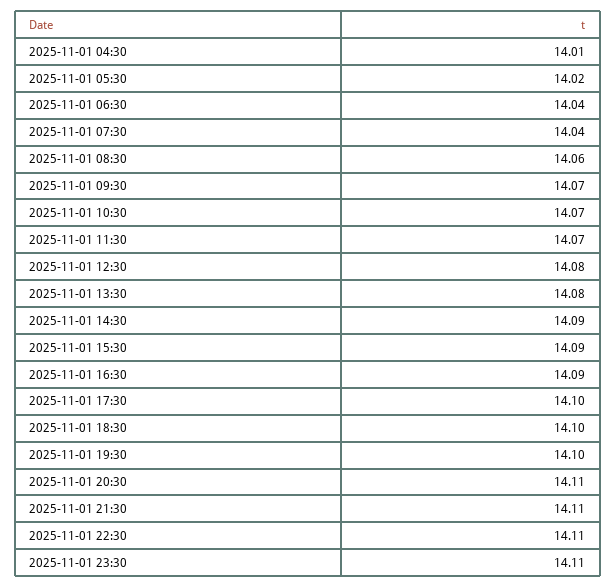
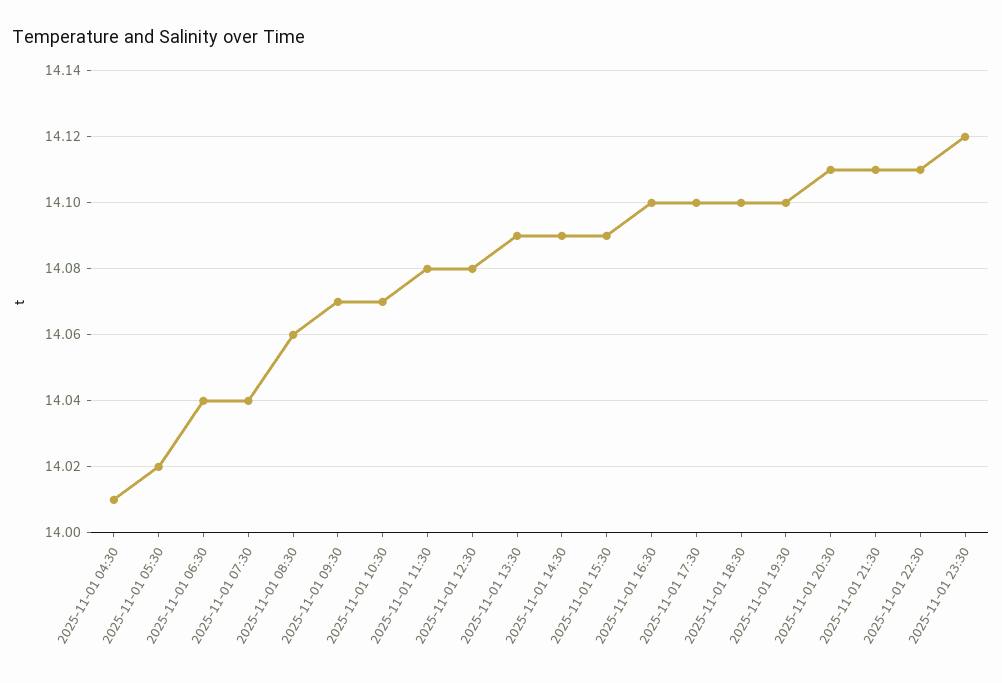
  {
    "2025-11-01 04:30": 14.01,
    "2025-11-01 05:30": 14.02,
    "2025-11-01 06:30": 14.04,
    "2025-11-01 07:30": 14.04,
    "2025-11-01 08:30": 14.06,
    "2025-11-01 09:30": 14.07,
    "2025-11-01 10:30": 14.07,
-   "2025-11-01 11:30": 14.07,
+   "2025-11-01 11:30": 14.08,
    "2025-11-01 12:30": 14.08,
-   "2025-11-01 13:30": 14.08,
+   "2025-11-01 13:30": 14.09,
    "2025-11-01 14:30": 14.09,
    "2025-11-01 15:30": 14.09,
-   "2025-11-01 16:30": 14.09,
+   "2025-11-01 16:30": 14.1,
    "2025-11-01 17:30": 14.1,
    "2025-11-01 18:30": 14.1,
    "2025-11-01 19:30": 14.1,
    "2025-11-01 20:30": 14.11,
    "2025-11-01 21:30": 14.11,
    "2025-11-01 22:30": 14.11,
-   "2025-11-01 23:30": 14.11
+   "2025-11-01 23:30": 14.12
  }

